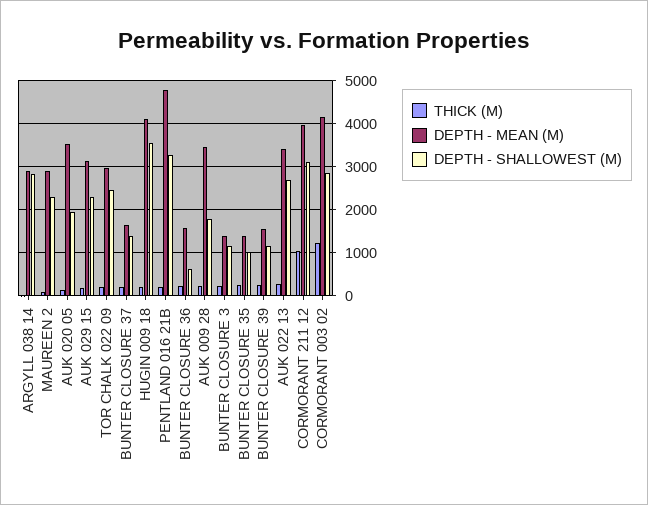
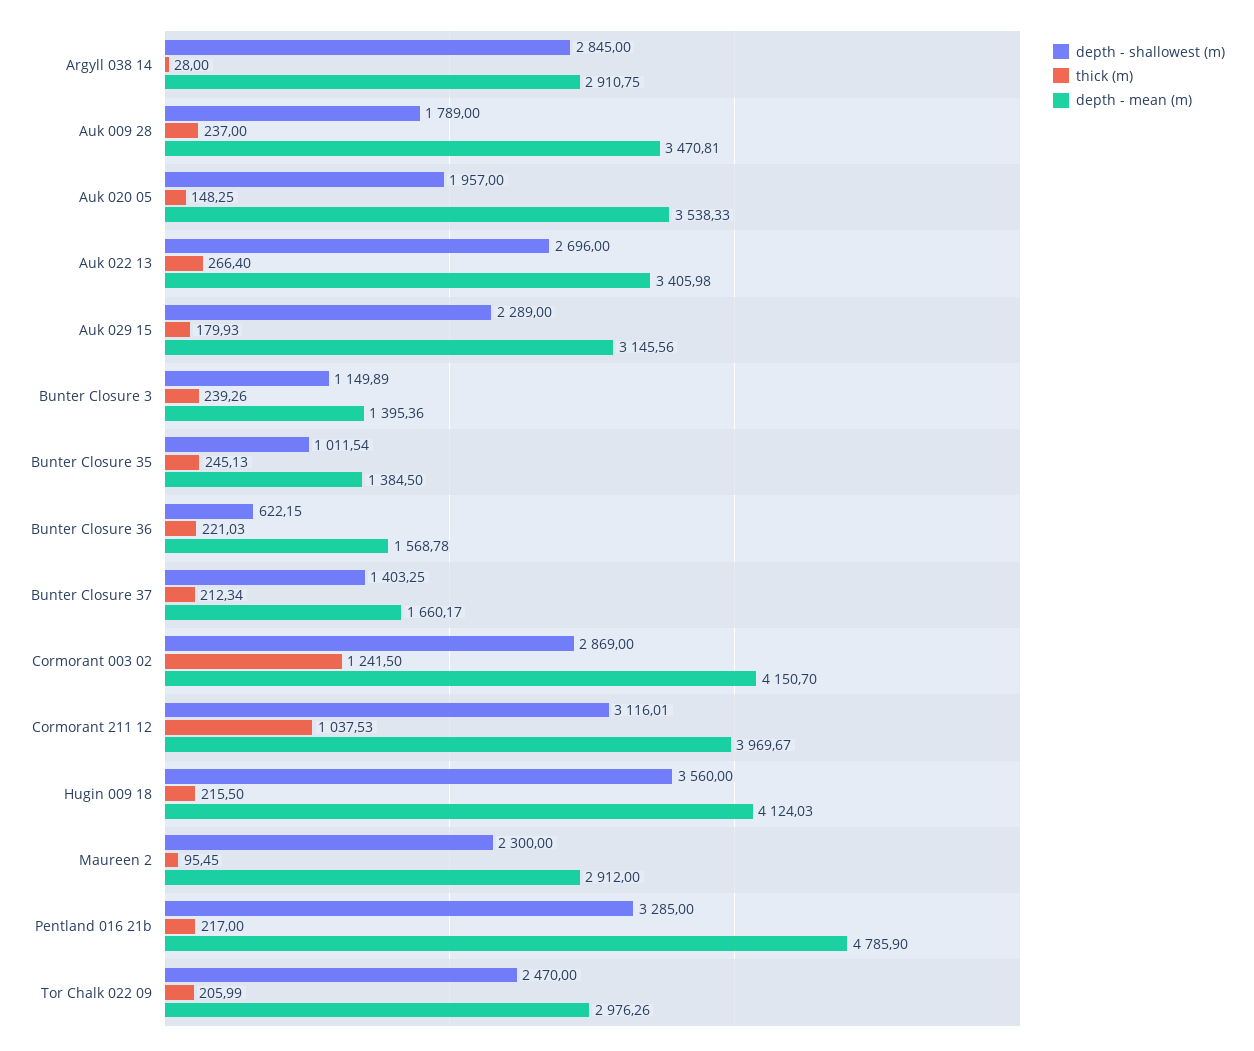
  {
    "THICK (M)": {
      "ARGYLL 038 14": 28,
      "MAUREEN 2": 95.45,
      "AUK 020 05": 148.25,
      "AUK 029 15": 179.93,
      "TOR CHALK 022 09": 205.99,
      "BUNTER CLOSURE 37": 212.34,
      "HUGIN 009 18": 215.5,
      "PENTLAND 016 21B": 217,
      "BUNTER CLOSURE 36": 221.03,
      "AUK 009 28": 237,
      "BUNTER CLOSURE 3": 239.26,
      "BUNTER CLOSURE 35": 245.13,
-     "BUNTER CLOSURE 39": 200,
      "AUK 022 13": 266.4,
      "CORMORANT 211 12": 1037.53,
      "CORMORANT 003 02": 1241.5
    },
    "DEPTH - MEAN (M)": {
      "ARGYLL 038 14": 2910.75,
      "MAUREEN 2": 2912,
      "AUK 020 05": 3538.33,
      "AUK 029 15": 3145.56,
      "TOR CHALK 022 09": 2976.26,
      "BUNTER CLOSURE 37": 1660.17,
      "HUGIN 009 18": 4124.03,
      "PENTLAND 016 21B": 4785.9,
      "BUNTER CLOSURE 36": 1568.78,
      "AUK 009 28": 3470.81,
      "BUNTER CLOSURE 3": 1395.36,
      "BUNTER CLOSURE 35": 1384.5,
-     "BUNTER CLOSURE 39": 1600,
      "AUK 022 13": 3405.98,
      "CORMORANT 211 12": 3969.67,
      "CORMORANT 003 02": 4150.7
    },
    "DEPTH - SHALLOWEST (M)": {
      "ARGYLL 038 14": 2845,
      "MAUREEN 2": 2300,
      "AUK 020 05": 1957,
      "AUK 029 15": 2289,
      "TOR CHALK 022 09": 2470,
      "BUNTER CLOSURE 37": 1403.25,
      "HUGIN 009 18": 3560,
      "PENTLAND 016 21B": 3285,
      "BUNTER CLOSURE 36": 622.15,
      "AUK 009 28": 1789,
      "BUNTER CLOSURE 3": 1149.89,
      "BUNTER CLOSURE 35": 1011.54,
-     "BUNTER CLOSURE 39": 1200,
      "AUK 022 13": 2696,
      "CORMORANT 211 12": 3116.01,
      "CORMORANT 003 02": 2869
    }
  }

